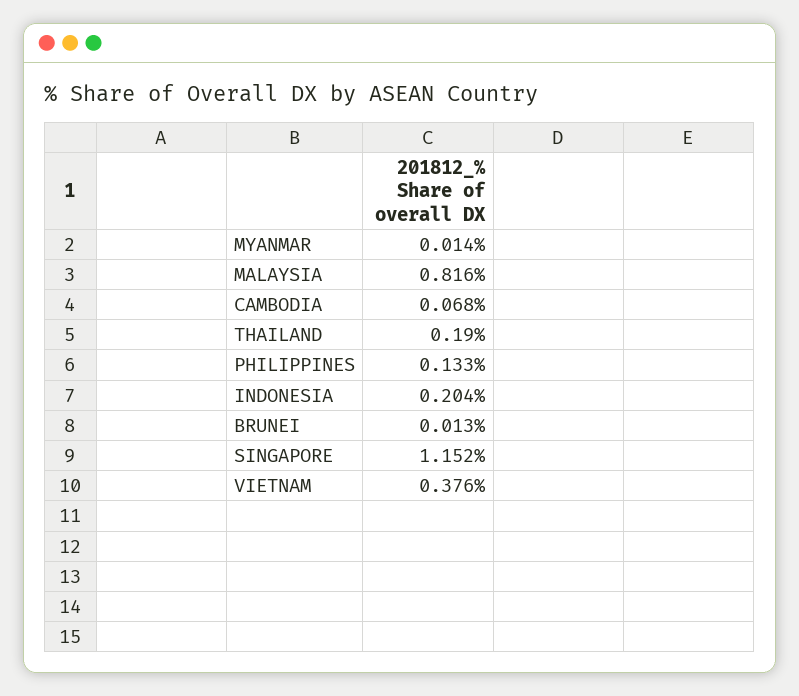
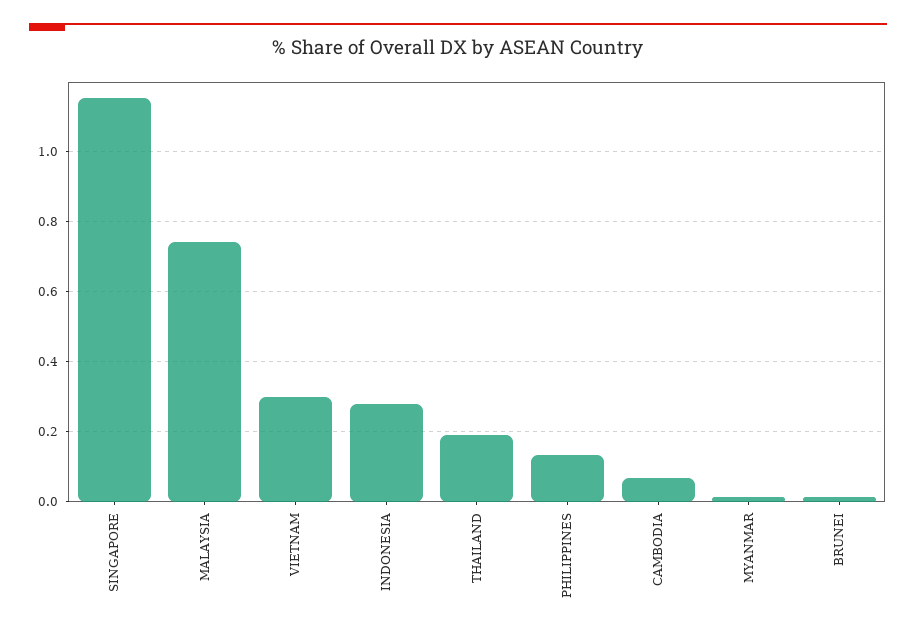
  {
    "MYANMAR": 0.014,
-   "MALAYSIA": 0.816,
+   "MALAYSIA": 0.74,
    "CAMBODIA": 0.068,
    "THAILAND": 0.19,
    "PHILIPPINES": 0.133,
-   "INDONESIA": 0.204,
+   "INDONESIA": 0.28,
    "BRUNEI": 0.013,
    "SINGAPORE": 1.152,
-   "VIETNAM": 0.376
+   "VIETNAM": 0.3
  }

